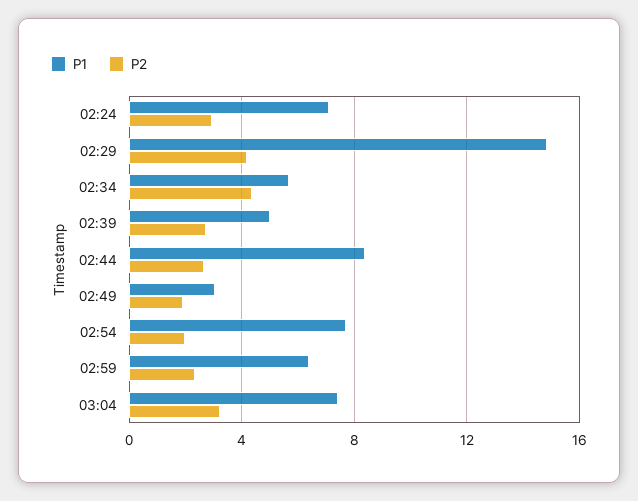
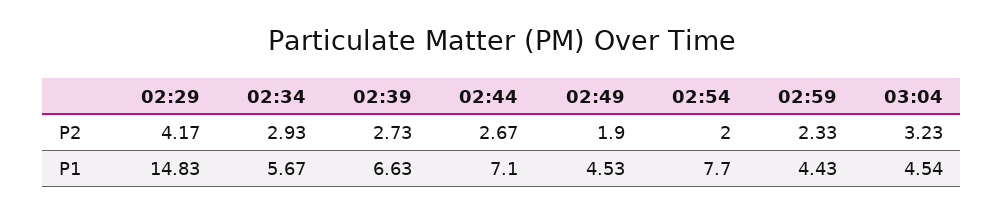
  {
    "P1": {
-     "02:24": 7,
      "02:29": 14.83,
      "02:34": 5.67,
-     "02:39": 5,
+     "02:39": 6.63,
-     "02:44": 8.5,
+     "02:44": 7.1,
-     "02:49": 3,
+     "02:49": 4.53,
      "02:54": 7.7,
-     "02:59": 6.5,
+     "02:59": 4.43,
-     "03:04": 7.5
+     "03:04": 4.54
    },
    "P2": {
-     "02:24": 3,
      "02:29": 4.17,
-     "02:34": 4.5,
+     "02:34": 2.93,
      "02:39": 2.73,
      "02:44": 2.67,
      "02:49": 1.9,
      "02:54": 2,
      "02:59": 2.33,
      "03:04": 3.23
    }
  }

